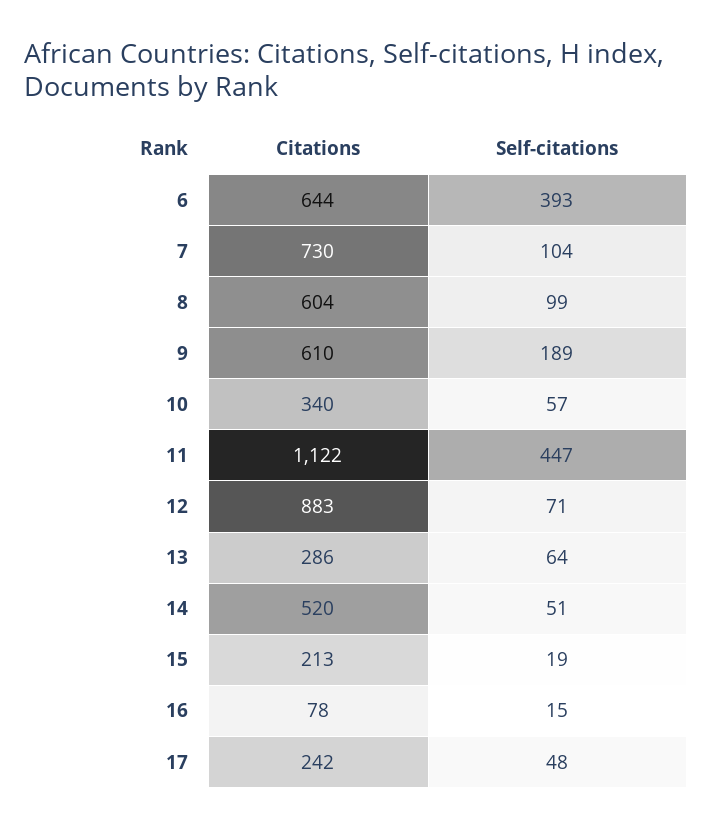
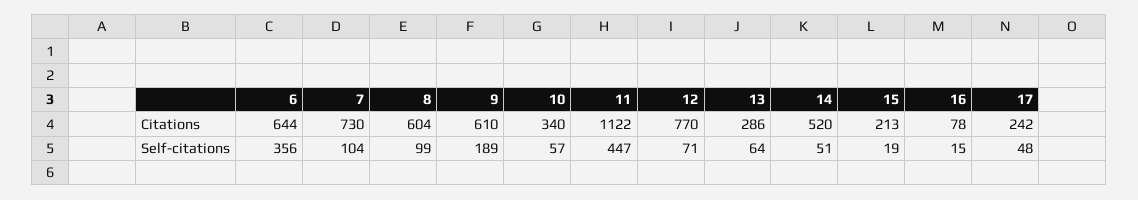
  {
    "Citations": {
      "6": 644,
      "7": 730,
      "8": 604,
      "9": 610,
      "10": 340,
      "11": 1122,
-     "12": 883,
+     "12": 770,
      "13": 286,
      "14": 520,
      "15": 213,
      "16": 78,
      "17": 242
    },
    "Self-citations": {
-     "6": 393,
+     "6": 356,
      "7": 104,
      "8": 99,
      "9": 189,
      "10": 57,
      "11": 447,
      "12": 71,
      "13": 64,
      "14": 51,
      "15": 19,
      "16": 15,
      "17": 48
    }
  }

